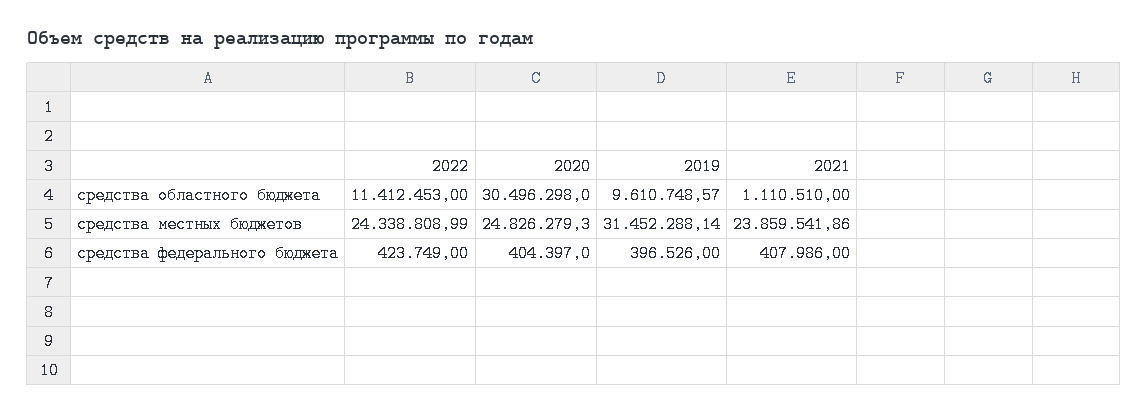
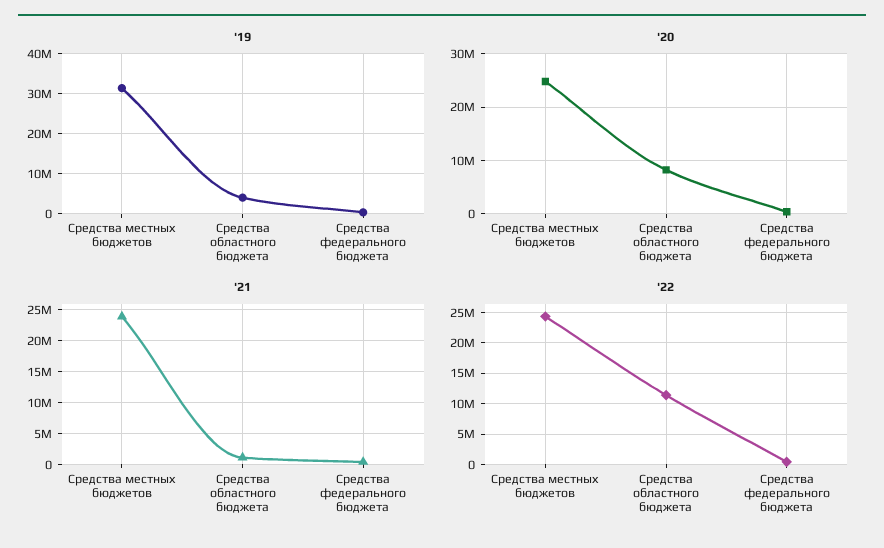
  {
    "2022": {
      "средства областного бюджета": 11412453,
      "средства местных бюджетов": 24338808.99,
      "средства федерального бюджета": 423749
    },
    "2020": {
-     "средства областного бюджета": 30496298,
+     "средства областного бюджета": 8000000,
      "средства местных бюджетов": 24826279.3,
      "средства федерального бюджета": 404397
    },
    "2019": {
-     "средства областного бюджета": 9610748.57,
+     "средства областного бюджета": 4000000,
      "средства местных бюджетов": 31452288.14,
      "средства федерального бюджета": 396526
    },
    "2021": {
      "средства областного бюджета": 1110510,
      "средства местных бюджетов": 23859541.86,
      "средства федерального бюджета": 407986
    }
  }

